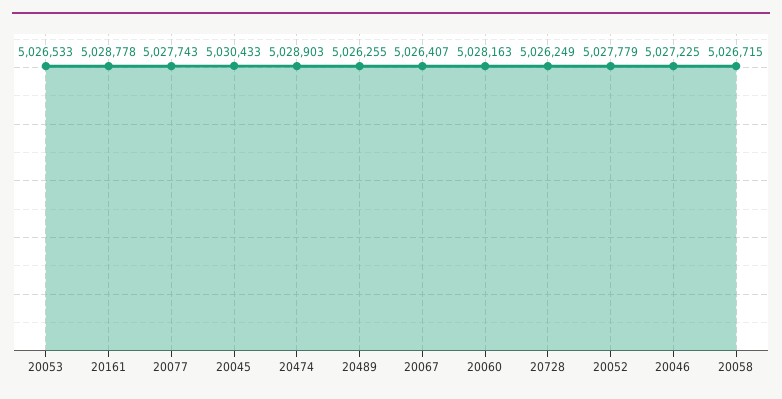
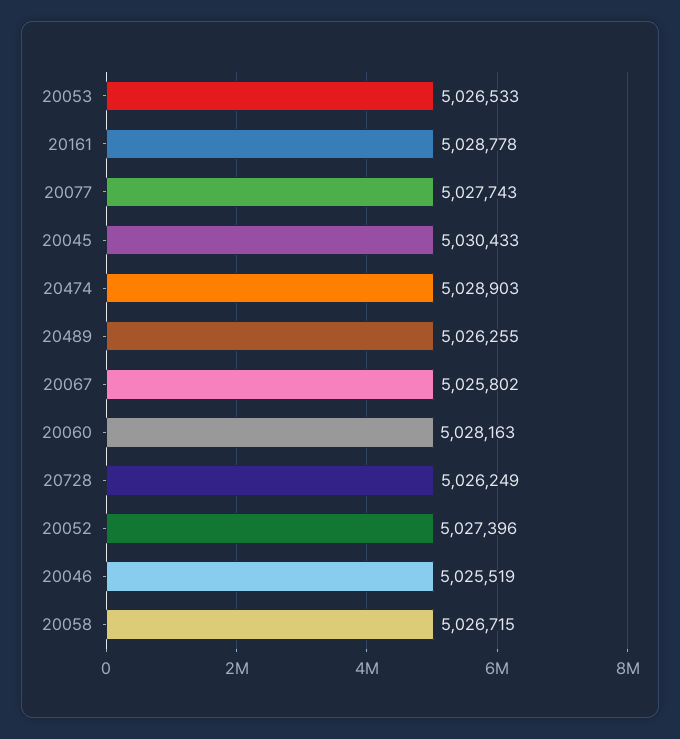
  {
    "20053": 5026533,
    "20161": 5028778,
    "20077": 5027743,
    "20045": 5030433,
    "20474": 5028903,
    "20489": 5026255,
-   "20067": 5026407,
+   "20067": 5025802,
    "20060": 5028163,
    "20728": 5026249,
-   "20052": 5027779,
+   "20052": 5027396,
-   "20046": 5027225,
+   "20046": 5025519,
    "20058": 5026715
  }

